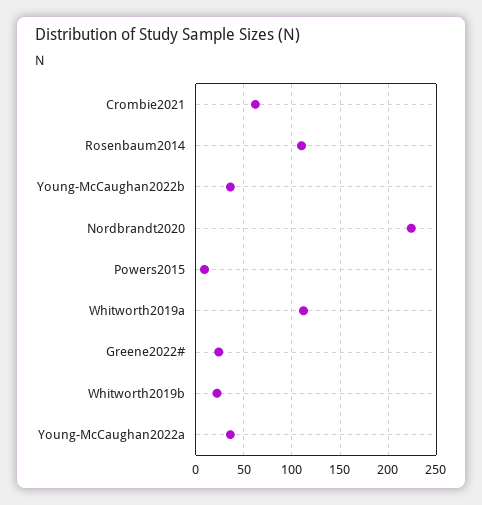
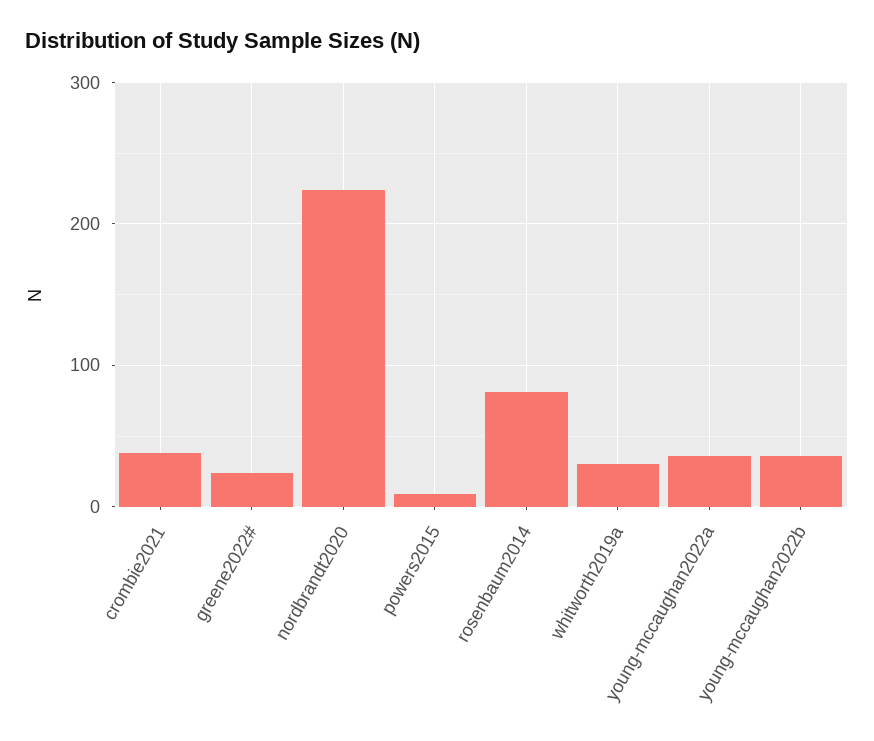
  {
-   "Crombie2021": 60,
+   "Crombie2021": 40,
-   "Rosenbaum2014": 110,
+   "Rosenbaum2014": 80,
    "Young-McCaughan2022b": 40,
    "Nordbrandt2020": 220,
    "Powers2015": 10,
-   "Whitworth2019a": 110,
+   "Whitworth2019a": 30,
    "Greene2022#": 20,
-   "Whitworth2019b": 20,
    "Young-McCaughan2022a": 40
  }

